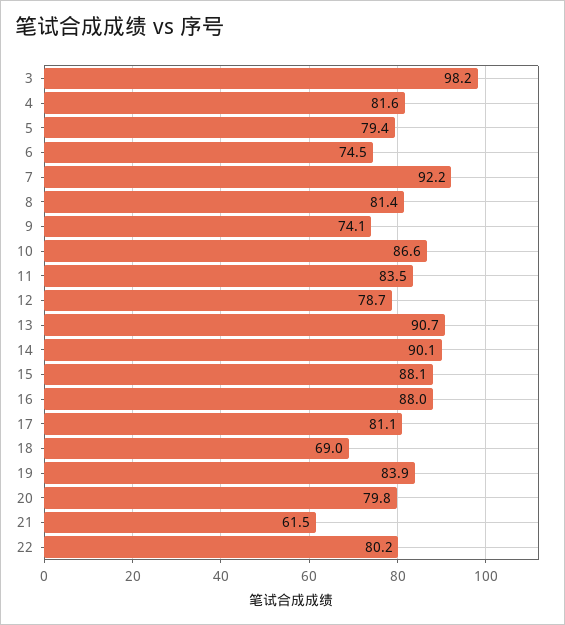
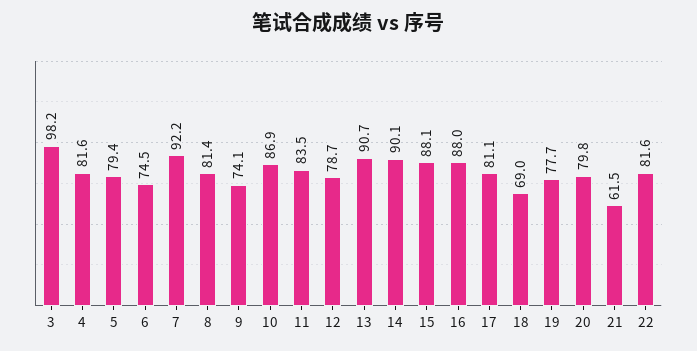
  {
    "3": 98.2,
    "4": 81.6,
    "5": 79.4,
    "6": 74.5,
    "7": 92.2,
    "8": 81.4,
    "9": 74.1,
-   "10": 86.6,
+   "10": 86.9,
    "11": 83.5,
    "12": 78.7,
    "13": 90.7,
    "14": 90.1,
    "15": 88.1,
    "16": 88,
    "17": 81.1,
    "18": 69,
-   "19": 83.9,
+   "19": 77.7,
    "20": 79.8,
    "21": 61.5,
-   "22": 80.2
+   "22": 81.6
  }

